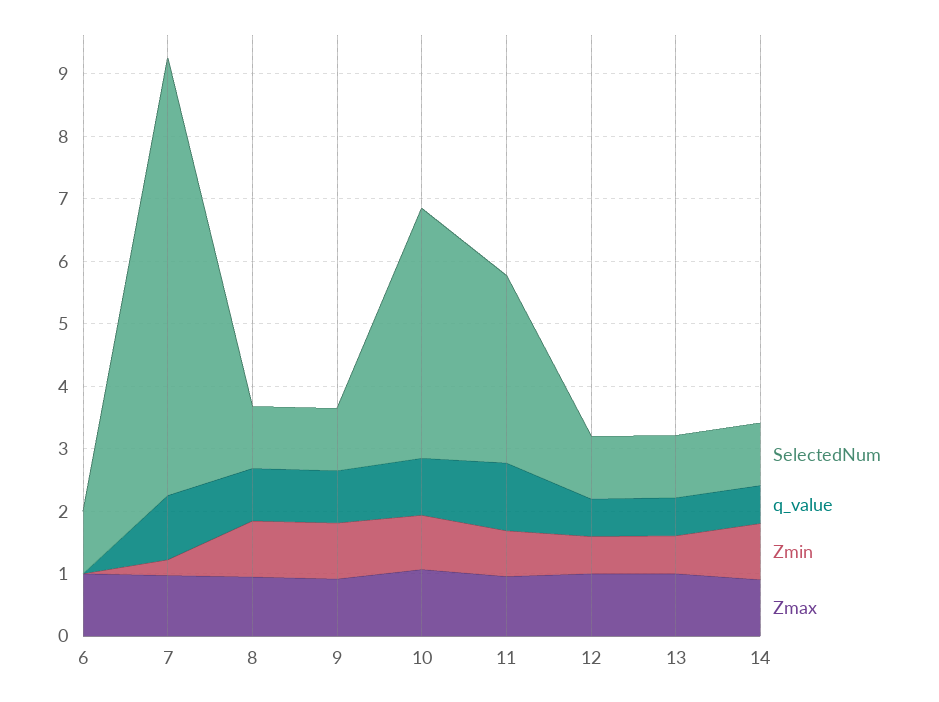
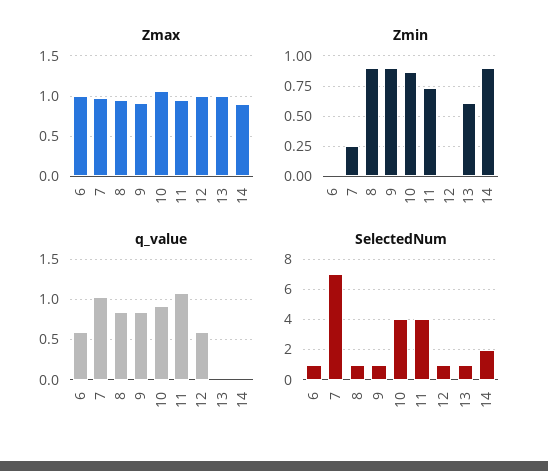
  {
    "SelectedNum": {
      "6": 1,
      "7": 7,
      "8": 1,
      "9": 1,
      "10": 4,
-     "11": 3,
+     "11": 4,
      "12": 1,
      "13": 1,
-     "14": 1
+     "14": 2
    },
    "q_value": {
-     "6": 0,
+     "6": 0.6,
      "7": 1,
      "8": 0.8,
      "9": 0.8,
      "10": 0.9,
      "11": 1.1,
      "12": 0.6,
-     "13": 0.6,
+     "13": 0,
-     "14": 0.6
+     "14": 0
    },
    "Zmin": {
      "6": 0,
      "7": 0.25,
      "8": 0.9,
      "9": 0.9,
      "10": 0.85,
      "11": 0.75,
-     "12": 0.6,
+     "12": 0,
      "13": 0.6,
      "14": 0.9
    },
    "Zmax": {
      "6": 1,
      "7": 1,
      "8": 0.9,
      "9": 0.9,
      "10": 1.1,
      "11": 1,
      "12": 1,
      "13": 1,
      "14": 0.9
    }
  }

